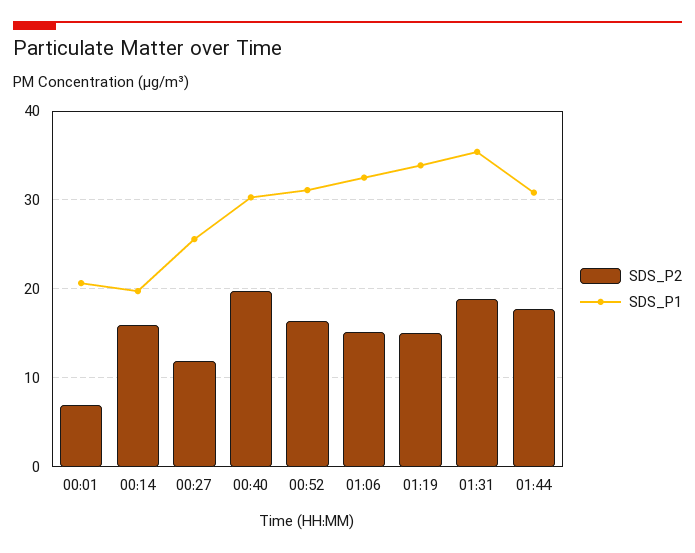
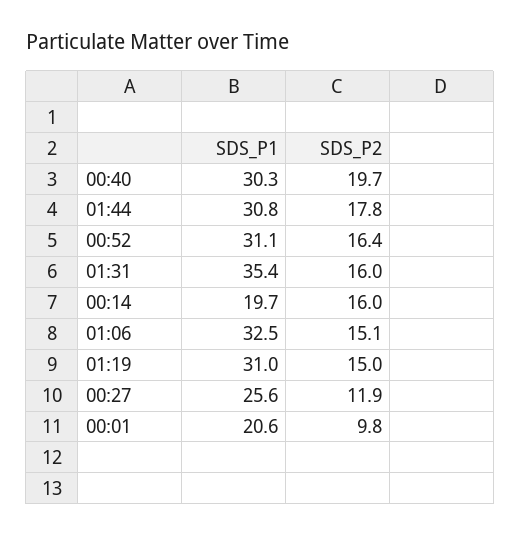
  {
    "SDS_P2": {
-     "00:01": 7,
+     "00:01": 9.8,
      "00:14": 16,
      "00:27": 11.9,
      "00:40": 19.7,
      "00:52": 16.4,
      "01:06": 15.1,
      "01:19": 15,
-     "01:31": 19,
+     "01:31": 16,
      "01:44": 17.8
    },
    "SDS_P1": {
      "00:01": 20.6,
      "00:14": 19.7,
      "00:27": 25.6,
      "00:40": 30.3,
      "00:52": 31.1,
      "01:06": 32.5,
-     "01:19": 34,
+     "01:19": 31,
      "01:31": 35.4,
      "01:44": 30.8
    }
  }

